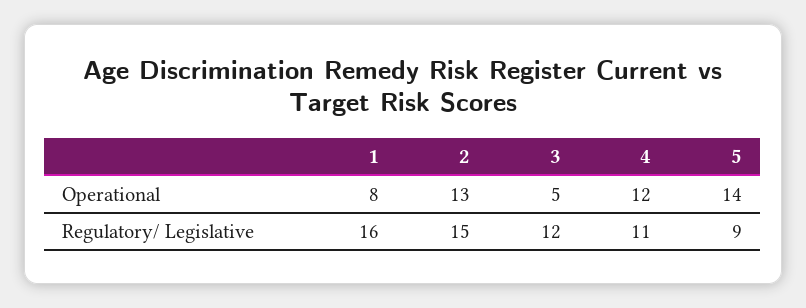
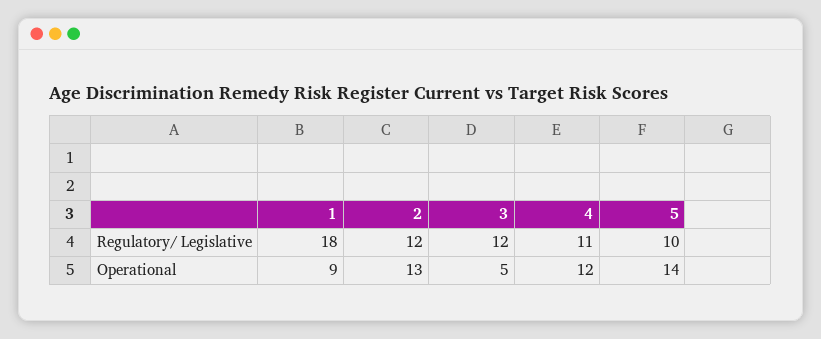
  {
    "1": {
-     "Operational": 8,
+     "Operational": 9,
-     "Regulatory/ Legislative": 16
+     "Regulatory/ Legislative": 18
    },
    "2": {
      "Operational": 13,
-     "Regulatory/ Legislative": 15
+     "Regulatory/ Legislative": 12
    },
    "3": {
      "Operational": 5,
      "Regulatory/ Legislative": 12
    },
    "4": {
      "Operational": 12,
      "Regulatory/ Legislative": 11
    },
    "5": {
      "Operational": 14,
-     "Regulatory/ Legislative": 9
+     "Regulatory/ Legislative": 10
    }
  }

